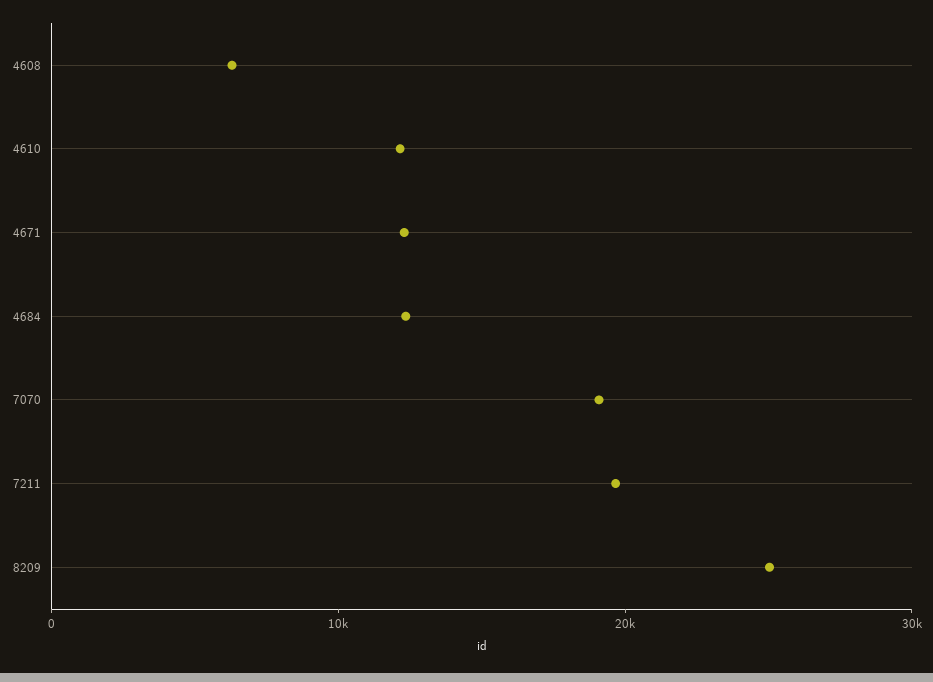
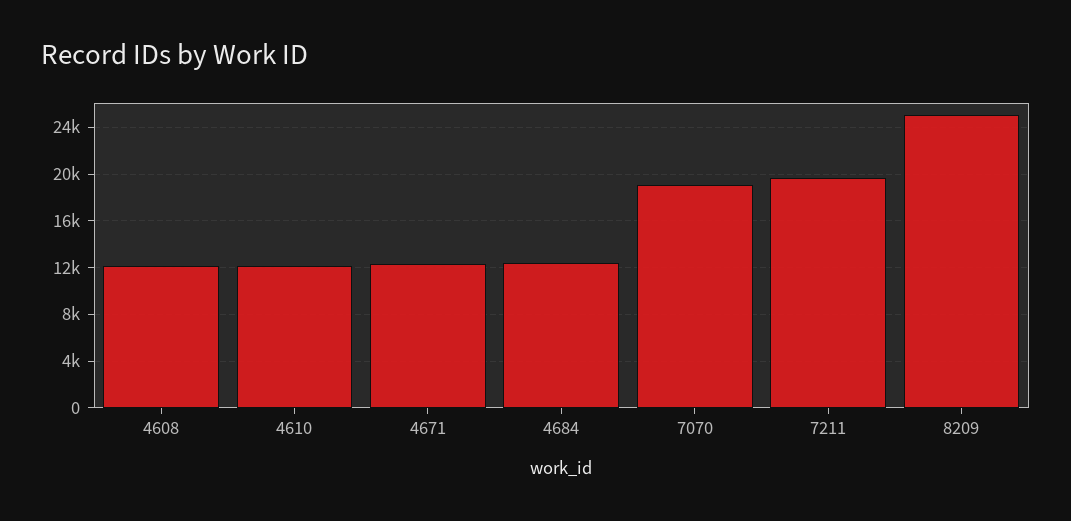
  {
-   "4608": 6000,
+   "4608": 12000,
    "4610": 12000,
    "4671": 12000,
    "4684": 12000,
    "7070": 19000,
    "7211": 20000,
    "8209": 25000
  }

